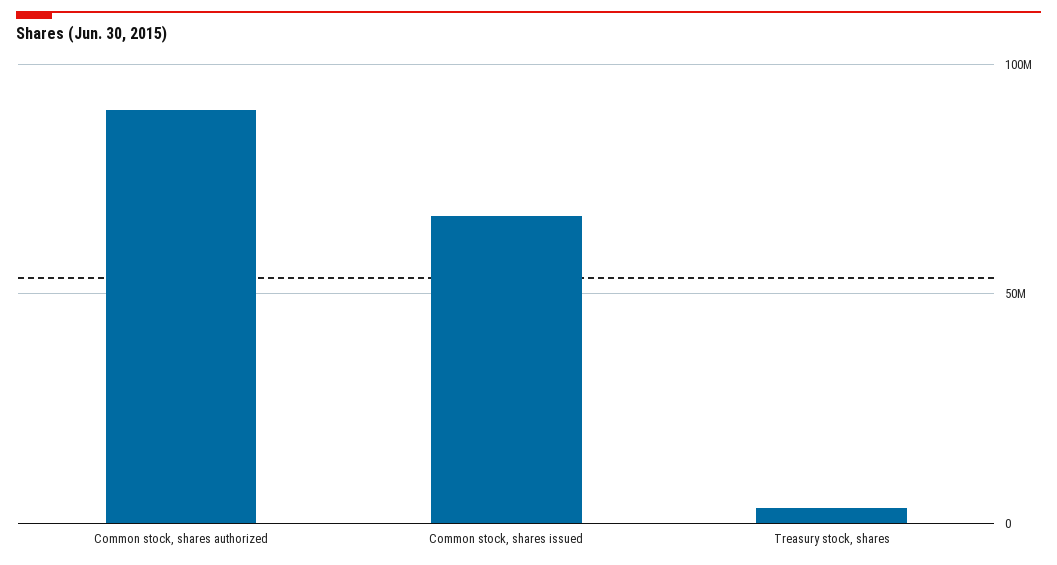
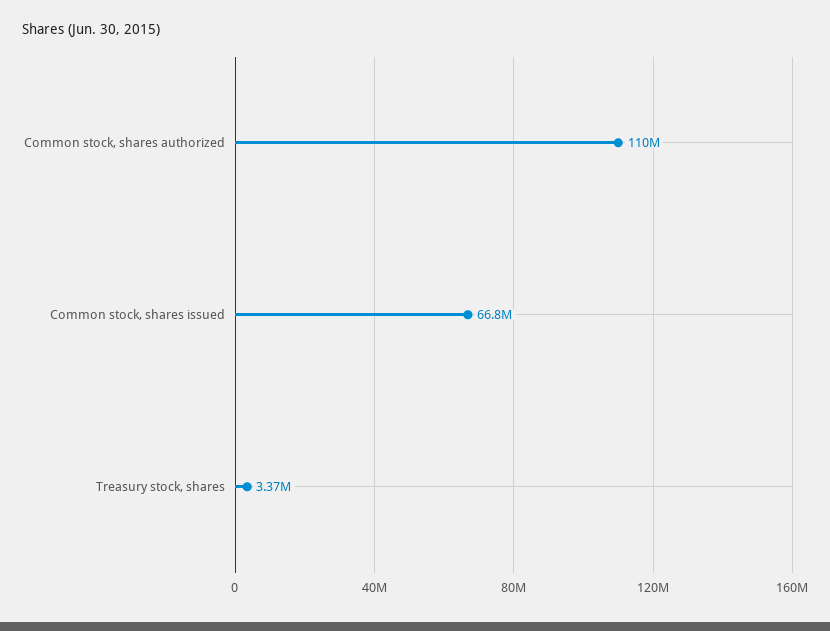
  {
-   "Common stock, shares authorized": 90000000,
+   "Common stock, shares authorized": 110000000,
    "Common stock, shares issued": 66800000,
    "Treasury stock, shares": 3370000
  }

